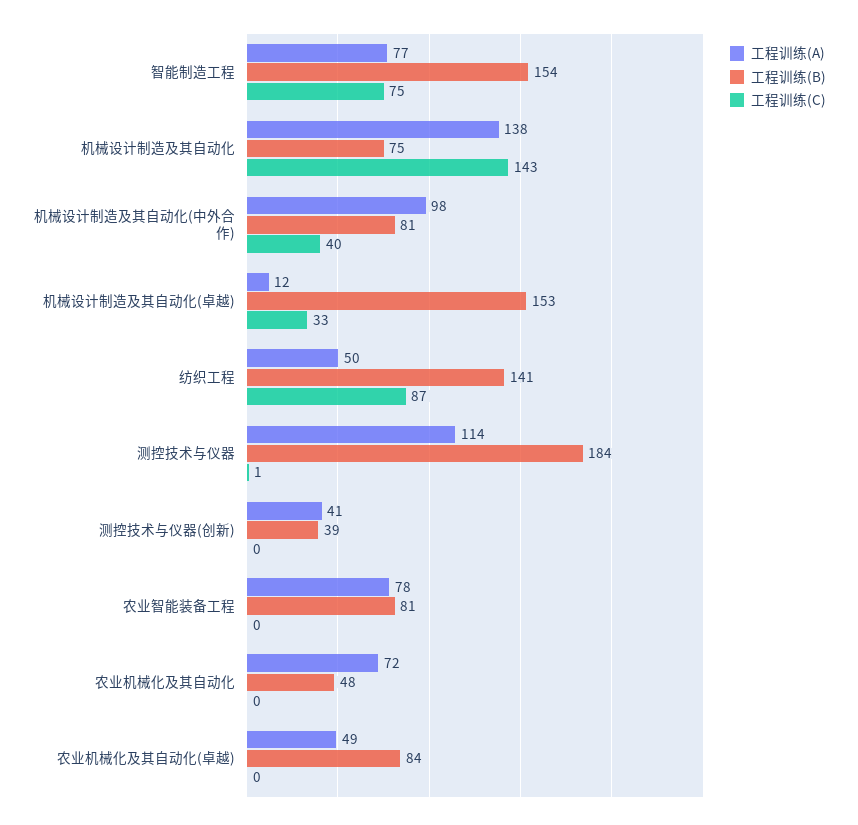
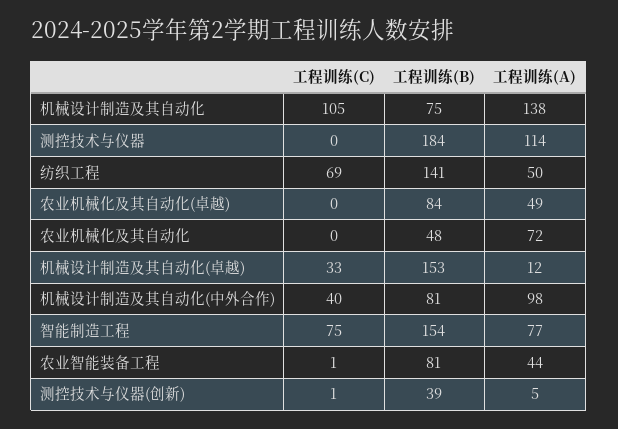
  {
    "工程训练(A)": {
      "智能制造工程": 77,
      "机械设计制造及其自动化": 138,
      "机械设计制造及其自动化(中外合作)": 98,
      "机械设计制造及其自动化(卓越)": 12,
      "纺织工程": 50,
      "测控技术与仪器": 114,
-     "测控技术与仪器(创新)": 41,
+     "测控技术与仪器(创新)": 5,
-     "农业智能装备工程": 78,
+     "农业智能装备工程": 44,
      "农业机械化及其自动化": 72,
      "农业机械化及其自动化(卓越)": 49
    },
    "工程训练(B)": {
      "智能制造工程": 154,
      "机械设计制造及其自动化": 75,
      "机械设计制造及其自动化(中外合作)": 81,
      "机械设计制造及其自动化(卓越)": 153,
      "纺织工程": 141,
      "测控技术与仪器": 184,
      "测控技术与仪器(创新)": 39,
      "农业智能装备工程": 81,
      "农业机械化及其自动化": 48,
      "农业机械化及其自动化(卓越)": 84
    },
    "工程训练(C)": {
      "智能制造工程": 75,
-     "机械设计制造及其自动化": 143,
+     "机械设计制造及其自动化": 105,
      "机械设计制造及其自动化(中外合作)": 40,
      "机械设计制造及其自动化(卓越)": 33,
-     "纺织工程": 87,
+     "纺织工程": 69,
-     "测控技术与仪器": 1,
+     "测控技术与仪器": 0,
-     "测控技术与仪器(创新)": 0,
+     "测控技术与仪器(创新)": 1,
-     "农业智能装备工程": 0,
+     "农业智能装备工程": 1,
      "农业机械化及其自动化": 0,
      "农业机械化及其自动化(卓越)": 0
    }
  }

